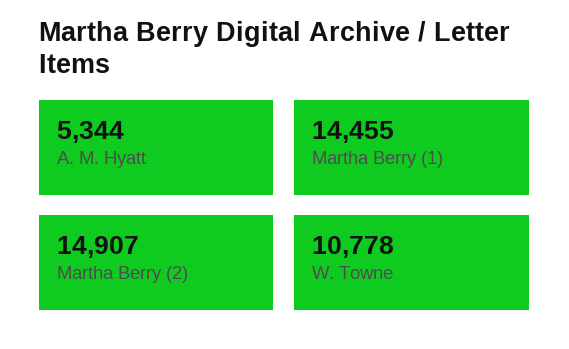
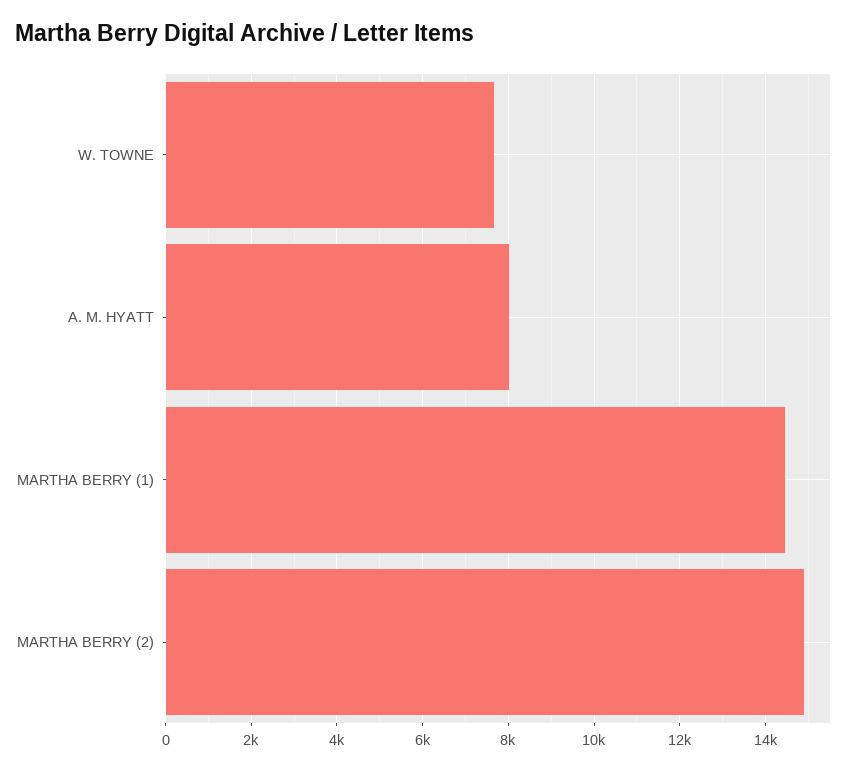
  {
-   "A. M. Hyatt": 5344,
+   "A. M. Hyatt": 8000,
    "Martha Berry (1)": 14455,
    "Martha Berry (2)": 14907,
-   "W. Towne": 10778
+   "W. Towne": 7600
  }

